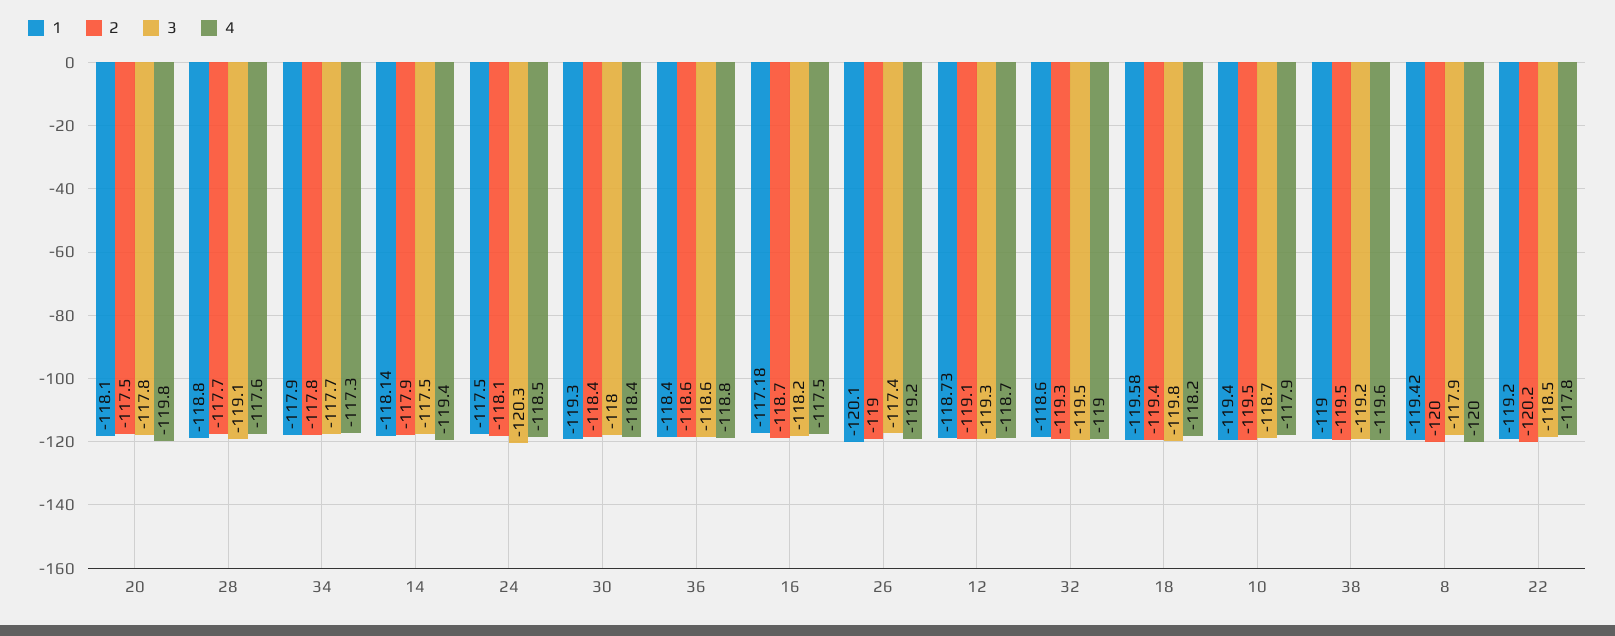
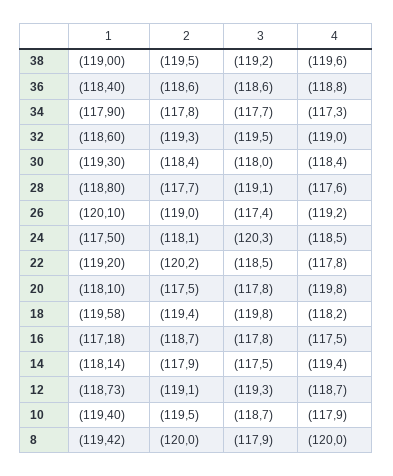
  {
    "1": {
      "20": -118.1,
      "28": -118.8,
      "34": -117.9,
      "14": -118.14,
      "24": -117.5,
      "30": -119.3,
      "36": -118.4,
      "16": -117.18,
      "26": -120.1,
      "12": -118.73,
      "32": -118.6,
      "18": -119.58,
      "10": -119.4,
      "38": -119,
      "8": -119.42,
      "22": -119.2
    },
    "2": {
      "20": -117.5,
      "28": -117.7,
      "34": -117.8,
      "14": -117.9,
      "24": -118.1,
      "30": -118.4,
      "36": -118.6,
      "16": -118.7,
      "26": -119,
      "12": -119.1,
      "32": -119.3,
      "18": -119.4,
      "10": -119.5,
      "38": -119.5,
      "8": -120,
      "22": -120.2
    },
    "3": {
      "20": -117.8,
      "28": -119.1,
      "34": -117.7,
      "14": -117.5,
      "24": -120.3,
      "30": -118,
      "36": -118.6,
-     "16": -118.2,
+     "16": -117.8,
      "26": -117.4,
      "12": -119.3,
      "32": -119.5,
      "18": -119.8,
      "10": -118.7,
      "38": -119.2,
      "8": -117.9,
      "22": -118.5
    },
    "4": {
      "20": -119.8,
      "28": -117.6,
      "34": -117.3,
      "14": -119.4,
      "24": -118.5,
      "30": -118.4,
      "36": -118.8,
      "16": -117.5,
      "26": -119.2,
      "12": -118.7,
      "32": -119,
      "18": -118.2,
      "10": -117.9,
      "38": -119.6,
      "8": -120,
      "22": -117.8
    }
  }

